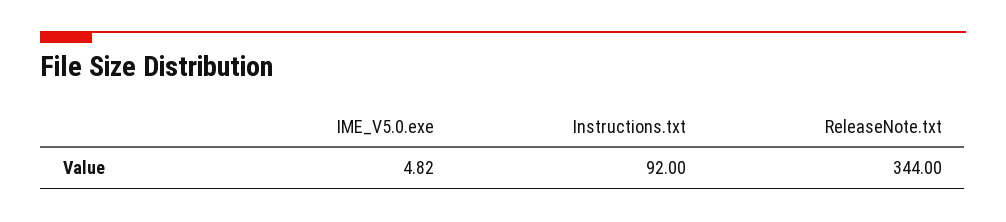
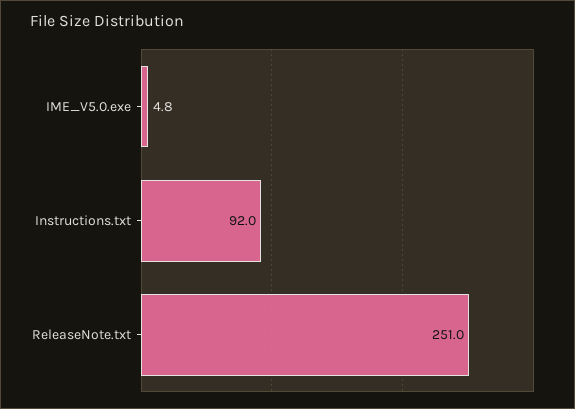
  {
    "IME_V5.0.exe": 4.82,
    "Instructions.txt": 92,
-   "ReleaseNote.txt": 344
+   "ReleaseNote.txt": 251
  }

